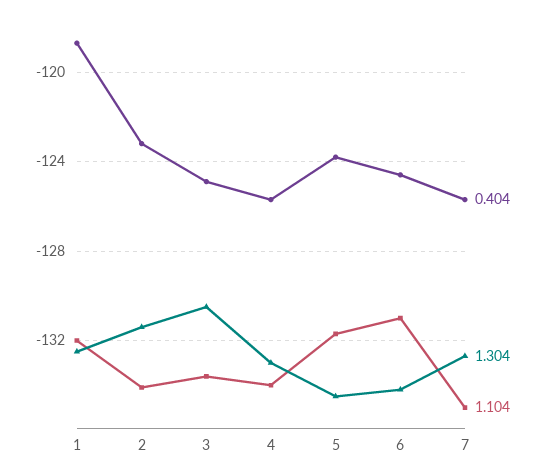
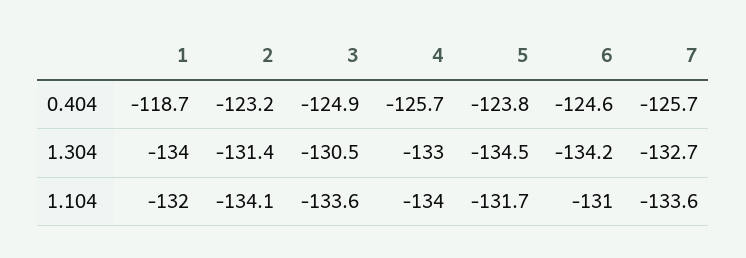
  {
    "0.404": {
      "1": -118.7,
      "2": -123.2,
      "3": -124.9,
      "4": -125.7,
      "5": -123.8,
      "6": -124.6,
      "7": -125.7
    },
    "1.304": {
-     "1": -132.5,
+     "1": -134,
      "2": -131.4,
      "3": -130.5,
      "4": -133,
      "5": -134.5,
      "6": -134.2,
      "7": -132.7
    },
    "1.104": {
      "1": -132,
      "2": -134.1,
      "3": -133.6,
      "4": -134,
      "5": -131.7,
      "6": -131,
-     "7": -135
+     "7": -133.6
    }
  }

